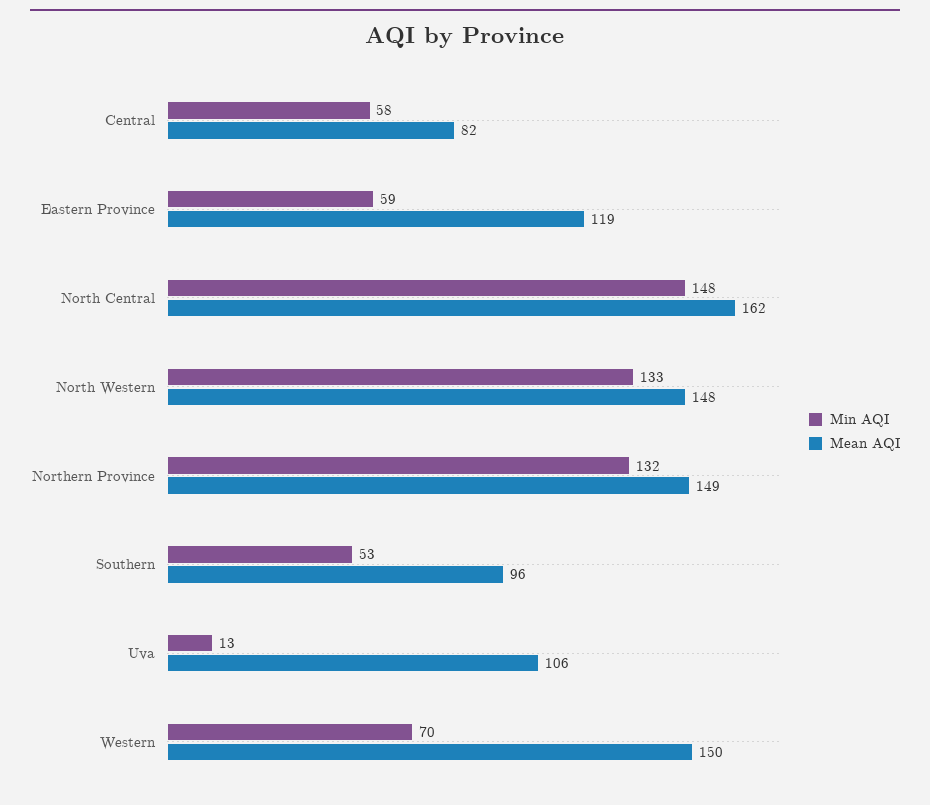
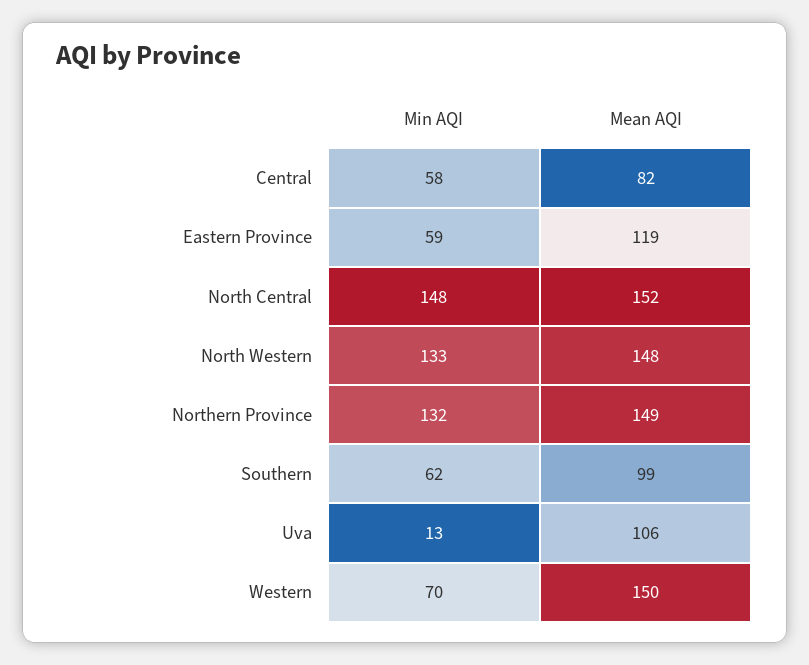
  {
    "Min AQI": {
      "Central": 58,
      "Eastern Province": 59,
      "North Central": 148,
      "North Western": 133,
      "Northern Province": 132,
-     "Southern": 53,
+     "Southern": 62,
      "Uva": 13,
      "Western": 70
    },
    "Mean AQI": {
      "Central": 82,
      "Eastern Province": 119,
-     "North Central": 162,
+     "North Central": 152,
      "North Western": 148,
      "Northern Province": 149,
-     "Southern": 96,
+     "Southern": 99,
      "Uva": 106,
      "Western": 150
    }
  }

